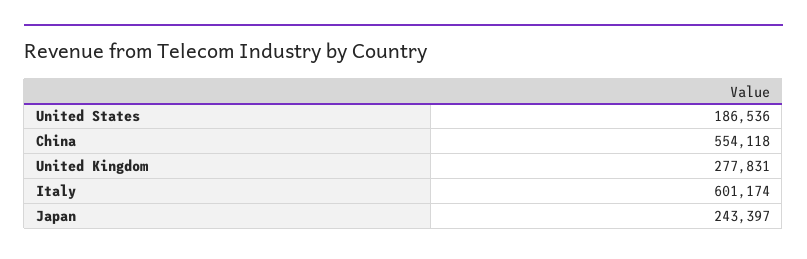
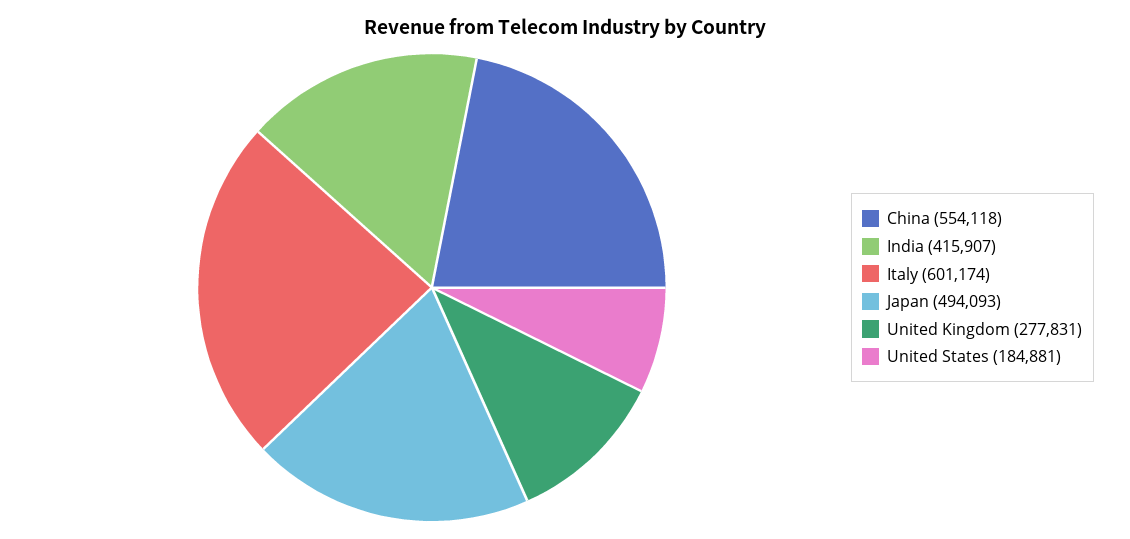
  {
-   "United States": 186536,
+   "United States": 184881,
    "China": 554118,
    "United Kingdom": 277831,
    "Italy": 601174,
-   "Japan": 243397
+   "Japan": 494093,
+   "India": 415907
  }

